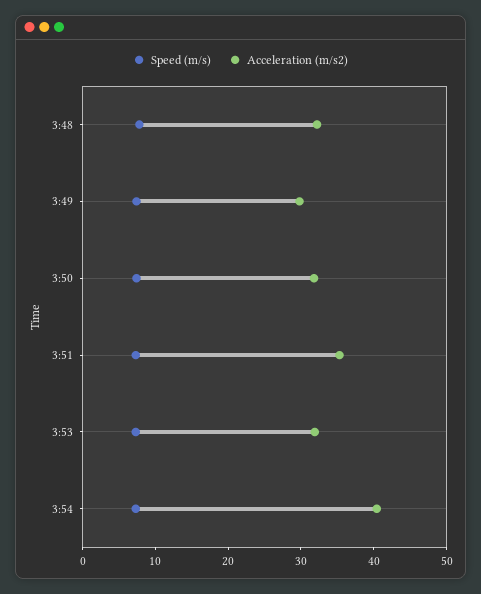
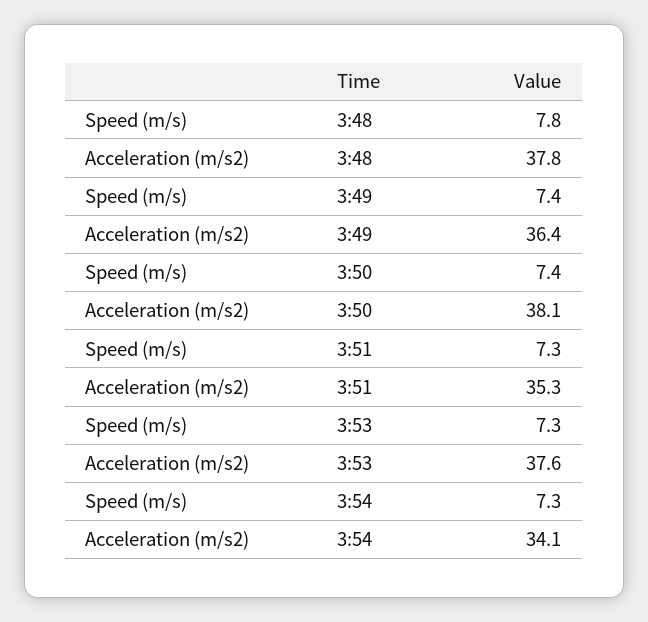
  {
    "Speed (m/s)": {
      "3:48": 7.8,
      "3:49": 7.4,
      "3:50": 7.4,
      "3:51": 7.3,
      "3:53": 7.3,
      "3:54": 7.3
    },
    "Acceleration (m/s2)": {
-     "3:48": 32,
+     "3:48": 37.8,
-     "3:49": 30,
+     "3:49": 36.4,
-     "3:50": 32,
+     "3:50": 38.1,
      "3:51": 35.3,
-     "3:53": 32,
+     "3:53": 37.6,
-     "3:54": 40
+     "3:54": 34.1
    }
  }

